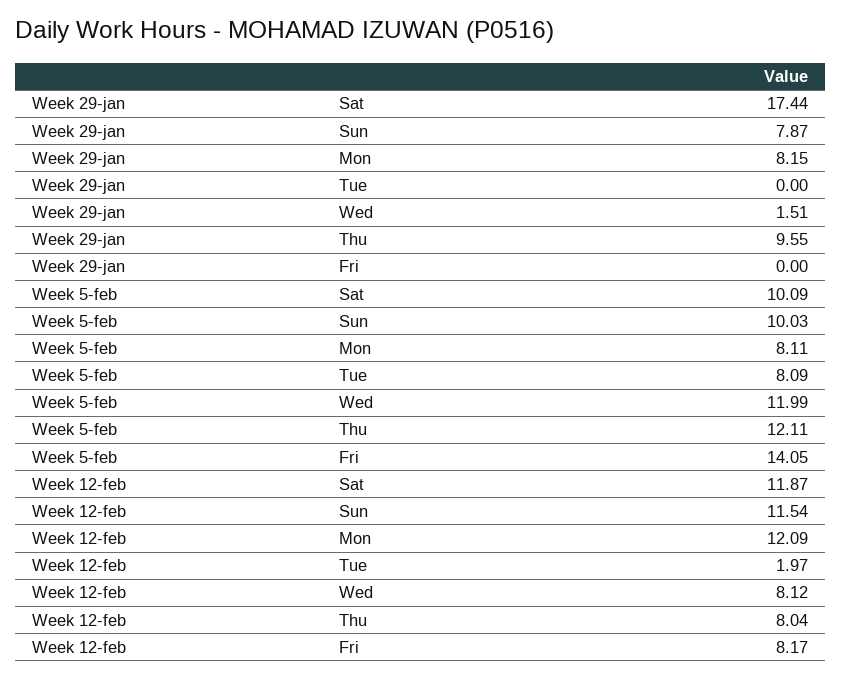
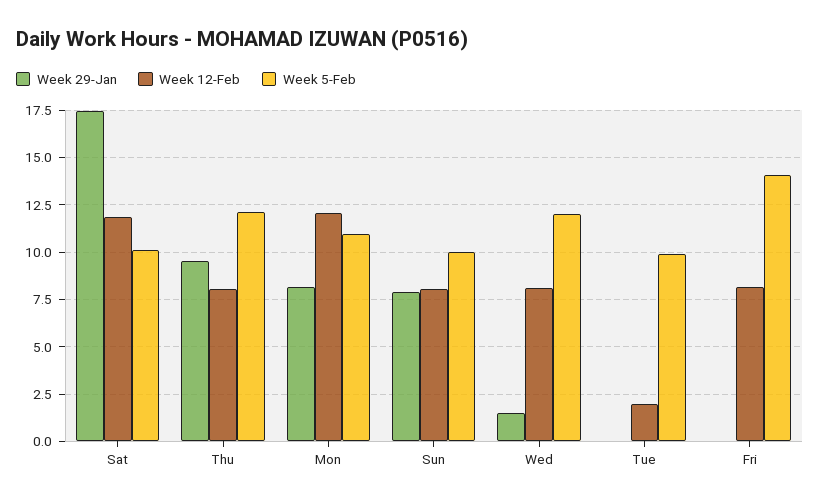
  {
    "Week 29-jan": {
      "Sat": 17.44,
      "Sun": 7.87,
      "Mon": 8.15,
      "Tue": 0,
      "Wed": 1.51,
      "Thu": 9.55,
      "Fri": 0
    },
    "Week 5-feb": {
      "Sat": 10.09,
      "Sun": 10.03,
-     "Mon": 8.11,
+     "Mon": 11,
-     "Tue": 8.09,
+     "Tue": 10,
      "Wed": 11.99,
      "Thu": 12.11,
      "Fri": 14.05
    },
    "Week 12-feb": {
      "Sat": 11.87,
-     "Sun": 11.54,
+     "Sun": 8,
      "Mon": 12.09,
      "Tue": 1.97,
      "Wed": 8.12,
      "Thu": 8.04,
      "Fri": 8.17
    }
  }

